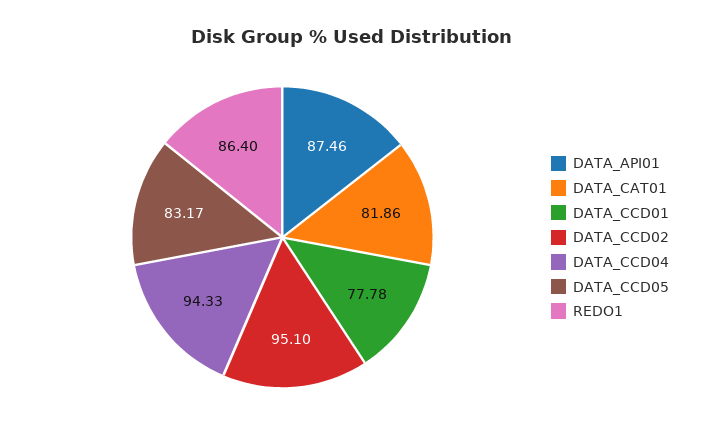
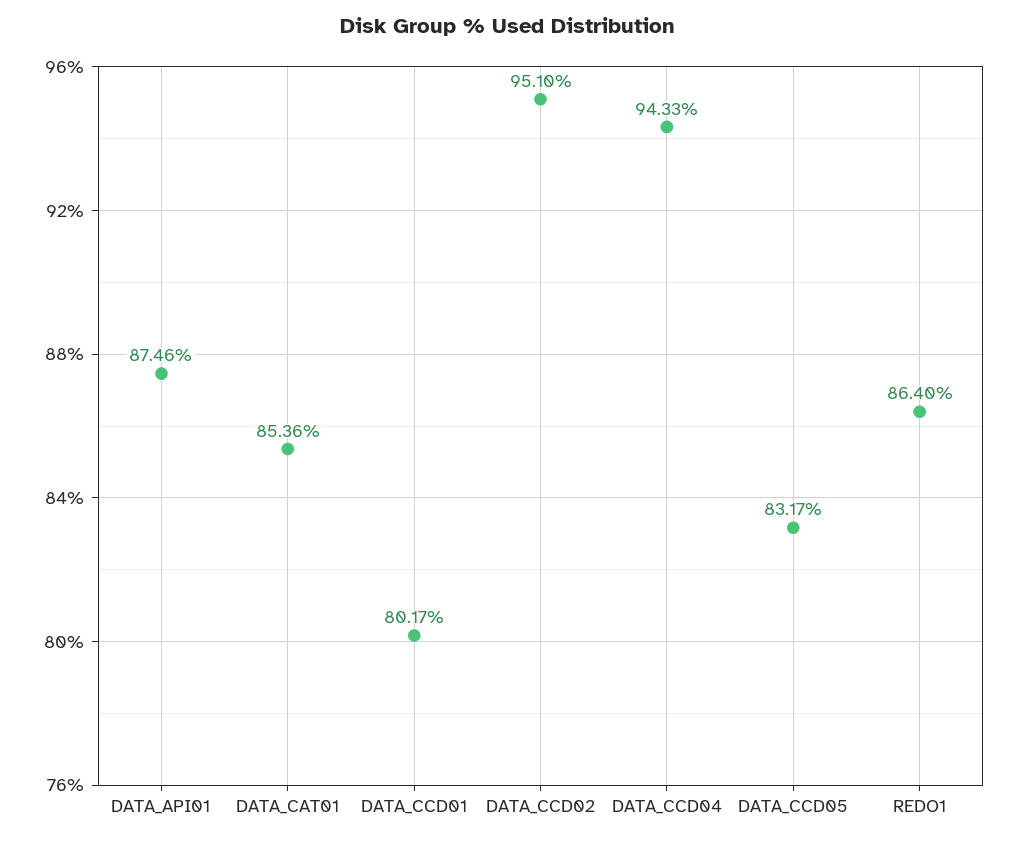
  {
    "DATA_API01": 87.46,
-   "DATA_CAT01": 81.86,
+   "DATA_CAT01": 85.36,
-   "DATA_CCD01": 77.78,
+   "DATA_CCD01": 80.17,
    "DATA_CCD02": 95.1,
    "DATA_CCD04": 94.33,
    "DATA_CCD05": 83.17,
    "REDO1": 86.4
  }

